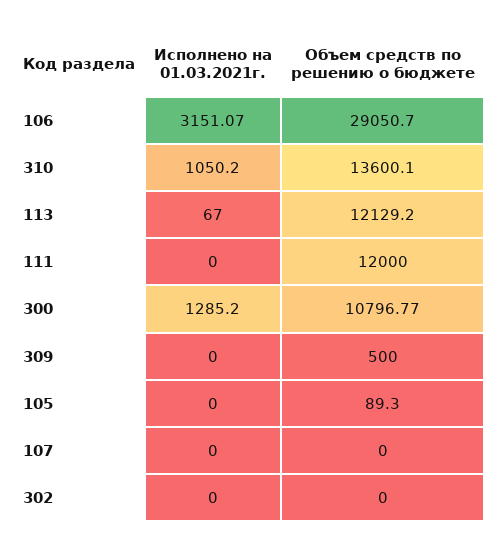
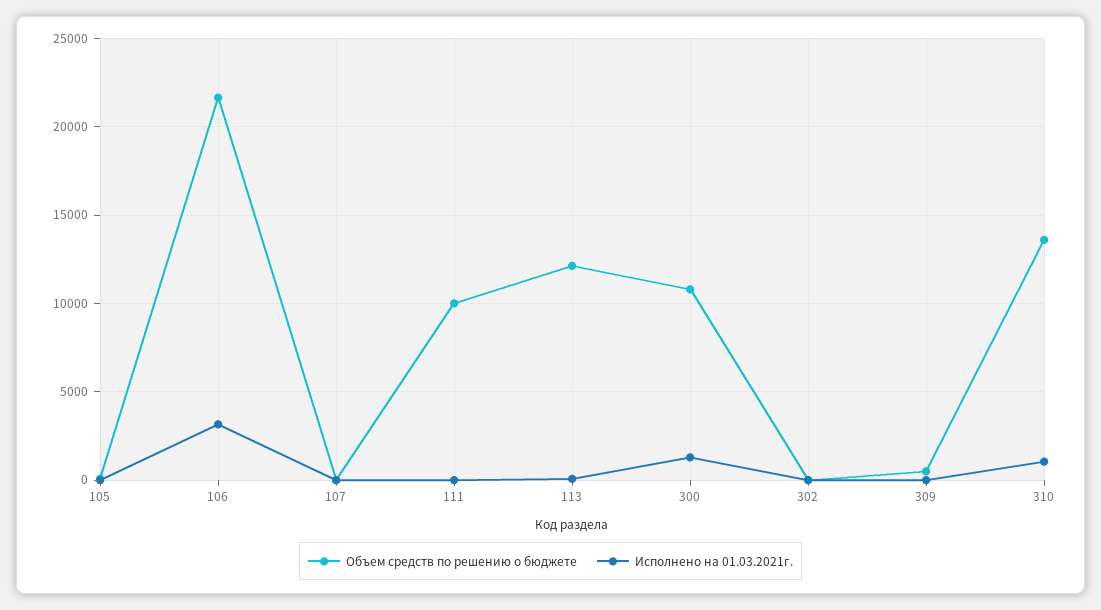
  {
    "Исполнено на 01.03.2021г.": {
      "106": 3151.07,
      "310": 1050.2,
      "113": 67,
      "111": 0,
      "300": 1285.2,
      "309": 0,
      "105": 0,
      "107": 0,
      "302": 0
    },
    "Объем средств по решению о бюджете": {
-     "106": 29050.7,
+     "106": 21500,
      "310": 13600.1,
      "113": 12129.2,
-     "111": 12000,
+     "111": 10000,
      "300": 10796.77,
      "309": 500,
      "105": 89.3,
      "107": 0,
      "302": 0
    }
  }

